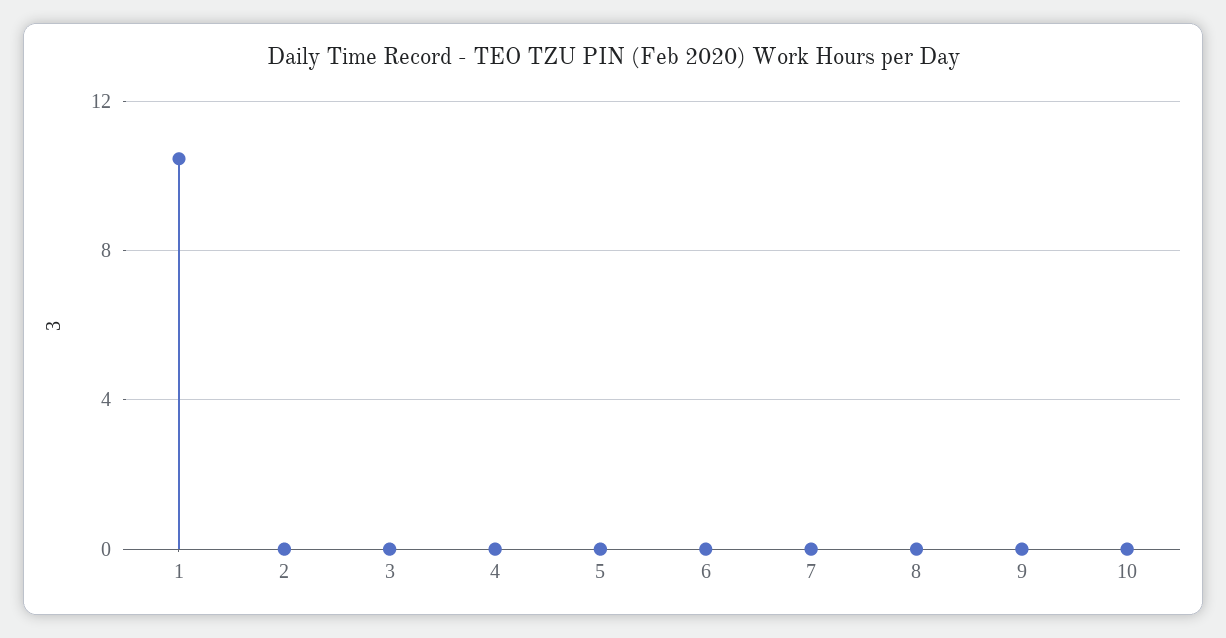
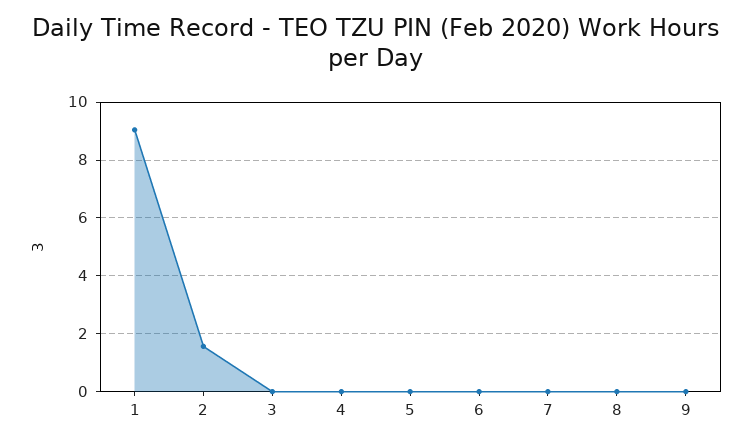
  {
-   "1": 10.5,
+   "1": 9,
-   "2": 0,
+   "2": 1.5,
    "3": 0,
    "4": 0,
    "5": 0,
    "6": 0,
    "7": 0,
    "8": 0,
-   "9": 0,
+   "9": 0
-   "10": 0
  }

